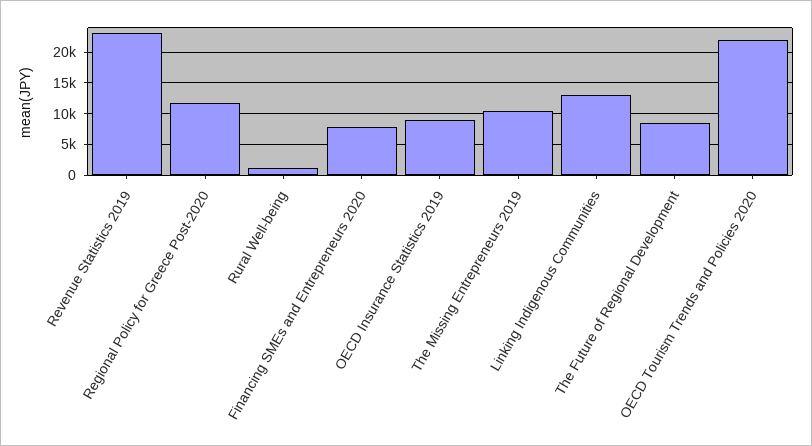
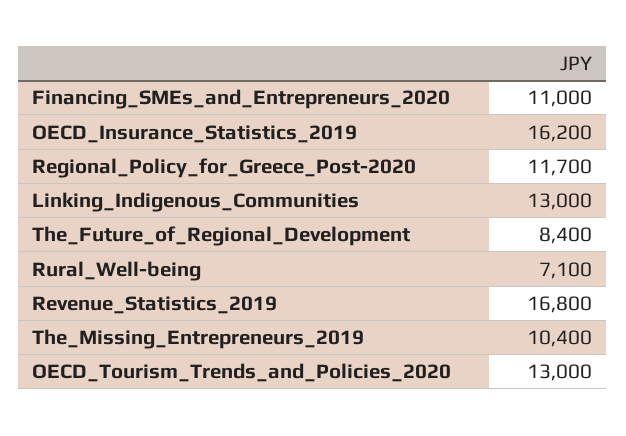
  {
-   "Revenue Statistics 2019": 23000,
+   "Revenue Statistics 2019": 16800,
    "Regional Policy for Greece Post-2020": 11700,
-   "Rural Well-being": 1000,
+   "Rural Well-being": 7100,
-   "Financing SMEs and Entrepreneurs 2020": 8000,
+   "Financing SMEs and Entrepreneurs 2020": 11000,
-   "OECD Insurance Statistics 2019": 9000,
+   "OECD Insurance Statistics 2019": 16200,
    "The Missing Entrepreneurs 2019": 10400,
    "Linking Indigenous Communities": 13000,
    "The Future of Regional Development": 8400,
-   "OECD Tourism Trends and Policies 2020": 22000
+   "OECD Tourism Trends and Policies 2020": 13000
  }

